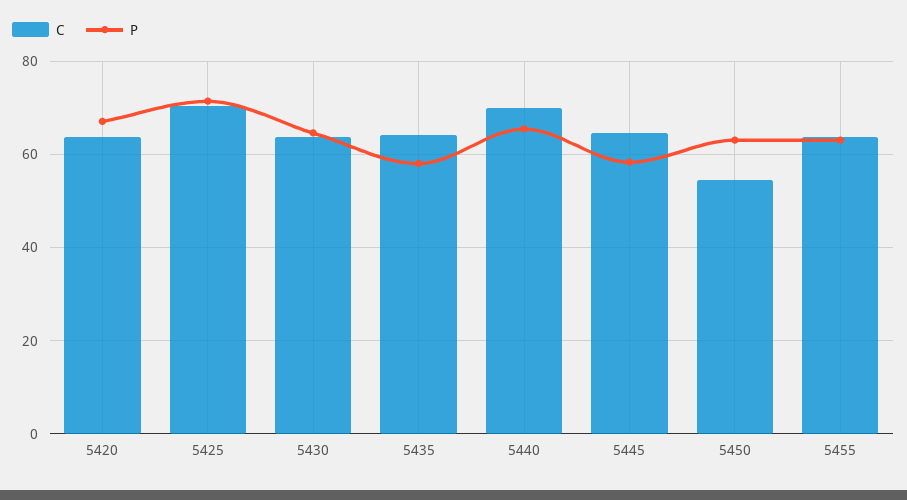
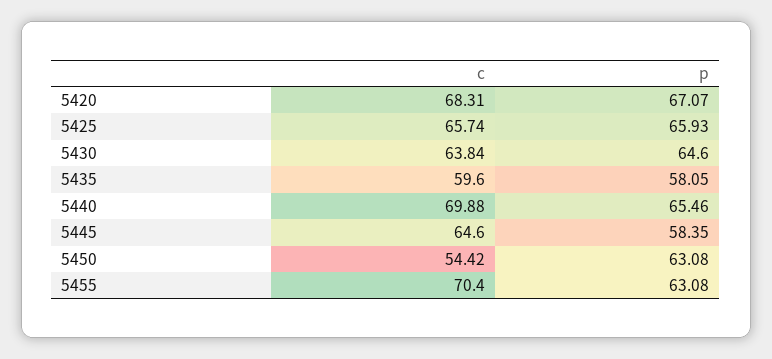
  {
    "C": {
-     "5420": 64,
+     "5420": 68.31,
-     "5425": 70,
+     "5425": 65.74,
      "5430": 63.84,
-     "5435": 64,
+     "5435": 59.6,
      "5440": 69.88,
      "5445": 64.6,
      "5450": 54.42,
-     "5455": 64
+     "5455": 70.4
    },
    "P": {
      "5420": 67.07,
-     "5425": 72,
+     "5425": 65.93,
      "5430": 64.6,
      "5435": 58.05,
      "5440": 65.46,
      "5445": 58.35,
      "5450": 63.08,
      "5455": 63.08
    }
  }

